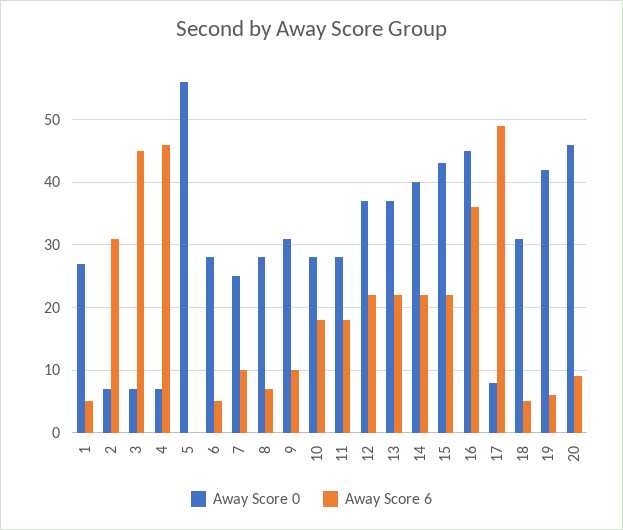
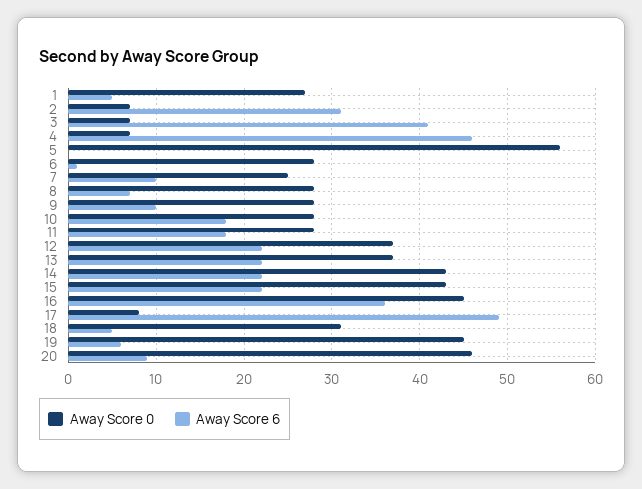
  {
    "Away Score 0": {
      "1": 27,
      "2": 7,
      "3": 7,
      "4": 7,
      "5": 56,
      "6": 28,
      "7": 25,
      "8": 28,
-     "9": 31,
+     "9": 28,
      "10": 28,
      "11": 28,
      "12": 37,
      "13": 37,
-     "14": 40,
+     "14": 43,
      "15": 43,
      "16": 45,
      "17": 8,
      "18": 31,
-     "19": 42,
+     "19": 45,
      "20": 46
    },
    "Away Score 6": {
      "1": 5,
      "2": 31,
-     "3": 45,
+     "3": 41,
      "4": 46,
      "5": 0,
-     "6": 5,
+     "6": 1,
      "7": 10,
      "8": 7,
      "9": 10,
      "10": 18,
      "11": 18,
      "12": 22,
      "13": 22,
      "14": 22,
      "15": 22,
      "16": 36,
      "17": 49,
      "18": 5,
      "19": 6,
      "20": 9
    }
  }

